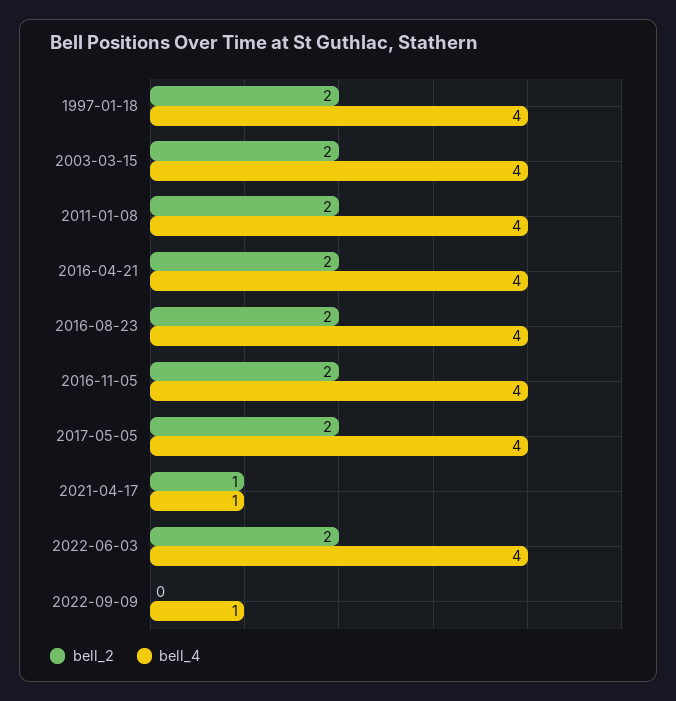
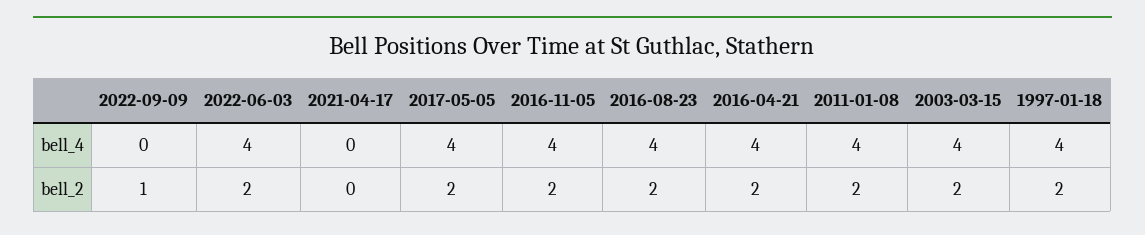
  {
    "bell_2": {
      "1997-01-18": 2,
      "2003-03-15": 2,
      "2011-01-08": 2,
      "2016-04-21": 2,
      "2016-08-23": 2,
      "2016-11-05": 2,
      "2017-05-05": 2,
-     "2021-04-17": 1,
+     "2021-04-17": 0,
      "2022-06-03": 2,
-     "2022-09-09": 0
+     "2022-09-09": 1
    },
    "bell_4": {
      "1997-01-18": 4,
      "2003-03-15": 4,
      "2011-01-08": 4,
      "2016-04-21": 4,
      "2016-08-23": 4,
      "2016-11-05": 4,
      "2017-05-05": 4,
-     "2021-04-17": 1,
+     "2021-04-17": 0,
      "2022-06-03": 4,
-     "2022-09-09": 1
+     "2022-09-09": 0
    }
  }

